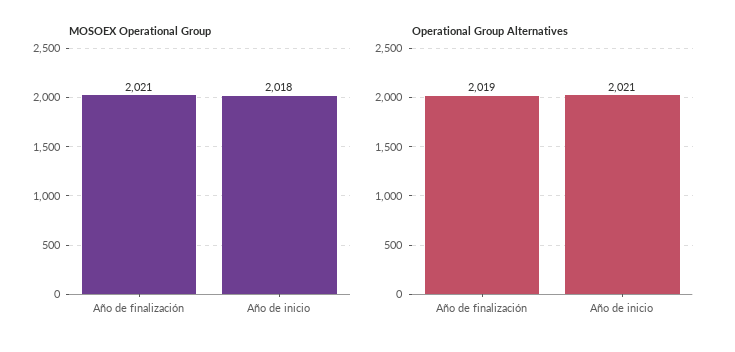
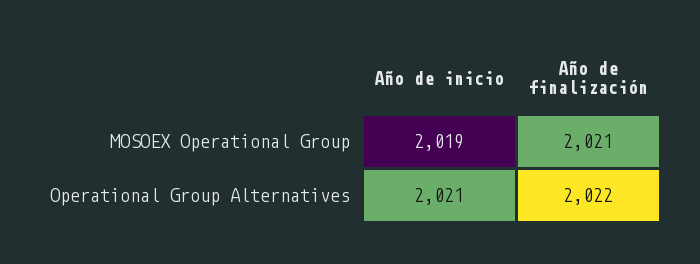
  {
    "MOSOEX Operational Group": {
      "Año de finalización": 2021,
-     "Año de inicio": 2018
+     "Año de inicio": 2019
    },
    "Operational Group Alternatives": {
-     "Año de finalización": 2019,
+     "Año de finalización": 2022,
      "Año de inicio": 2021
    }
  }

